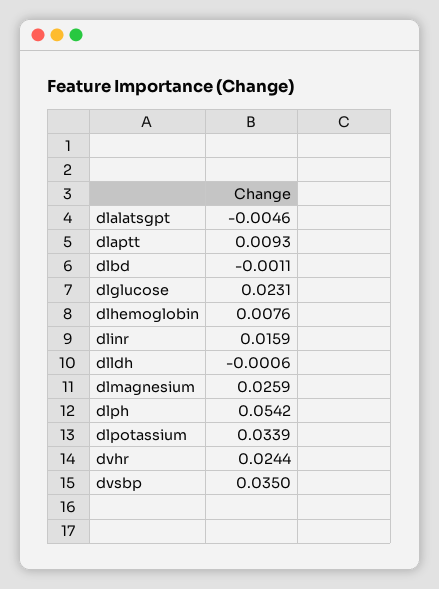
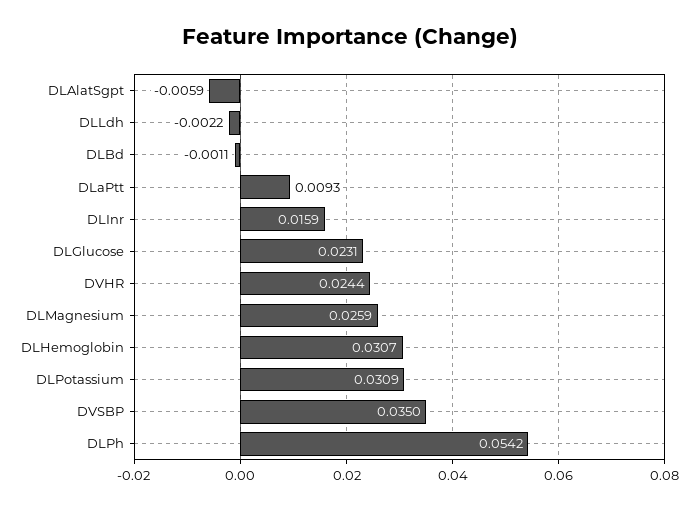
  {
-   "dlalatsgpt": -0.0046,
+   "dlalatsgpt": -0.0059,
    "dlaptt": 0.0093,
    "dlbd": -0.0011,
    "dlglucose": 0.0231,
-   "dlhemoglobin": 0.0076,
+   "dlhemoglobin": 0.0307,
    "dlinr": 0.0159,
-   "dlldh": -0.0006,
+   "dlldh": -0.0022,
    "dlmagnesium": 0.0259,
    "dlph": 0.0542,
-   "dlpotassium": 0.0339,
+   "dlpotassium": 0.0309,
    "dvhr": 0.0244,
    "dvsbp": 0.035
  }

